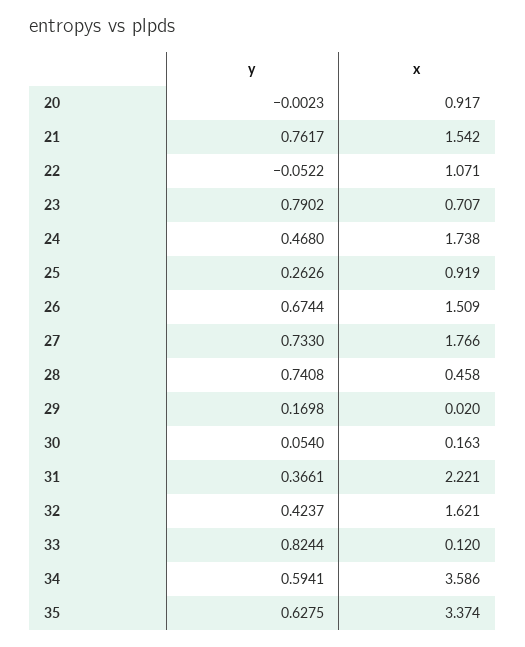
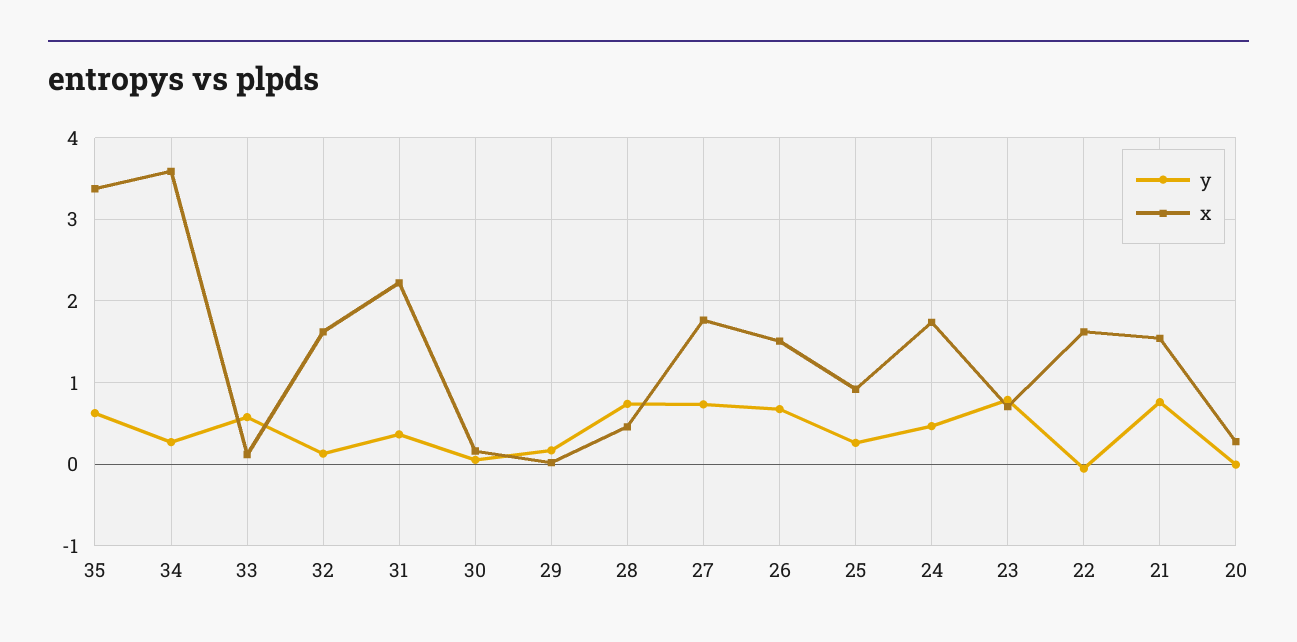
  {
    "y": {
      "20": -0.0023,
      "21": 0.7617,
      "22": -0.0522,
      "23": 0.7902,
      "24": 0.468,
      "25": 0.2626,
      "26": 0.6744,
      "27": 0.733,
      "28": 0.7408,
      "29": 0.1698,
      "30": 0.054,
      "31": 0.3661,
-     "32": 0.4237,
+     "32": 0.1,
-     "33": 0.8244,
+     "33": 0.6,
-     "34": 0.5941,
+     "34": 0.3,
      "35": 0.6275
    },
    "x": {
-     "20": 0.917,
+     "20": 0.3,
      "21": 1.542,
-     "22": 1.071,
+     "22": 1.6,
      "23": 0.707,
      "24": 1.738,
      "25": 0.919,
      "26": 1.509,
      "27": 1.766,
      "28": 0.458,
      "29": 0.02,
      "30": 0.163,
      "31": 2.221,
      "32": 1.621,
      "33": 0.12,
      "34": 3.586,
      "35": 3.374
    }
  }

